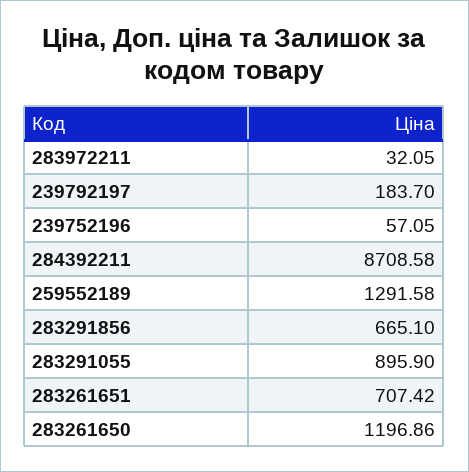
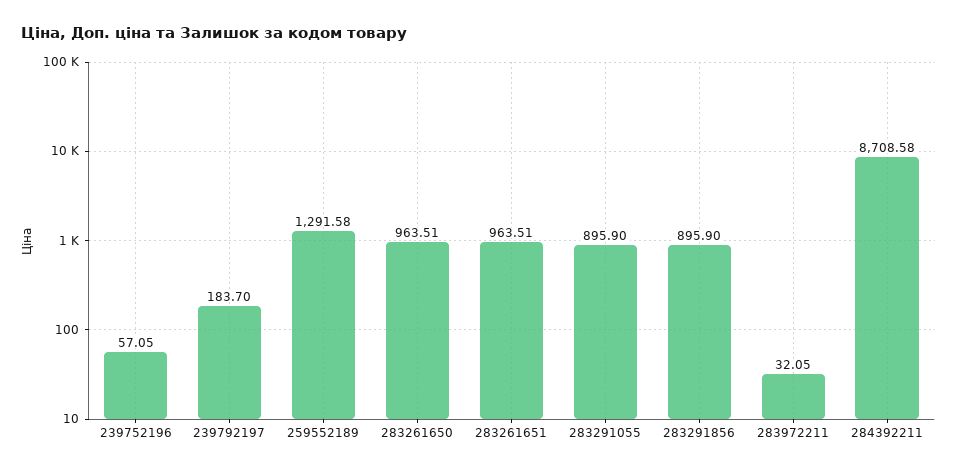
  {
    "283972211": 32.05,
    "239792197": 183.7,
    "239752196": 57.05,
    "284392211": 8708.58,
    "259552189": 1291.58,
-   "283291856": 665.1,
+   "283291856": 895.9,
    "283291055": 895.9,
-   "283261651": 707.42,
+   "283261651": 963.51,
-   "283261650": 1196.86
+   "283261650": 963.51
  }

